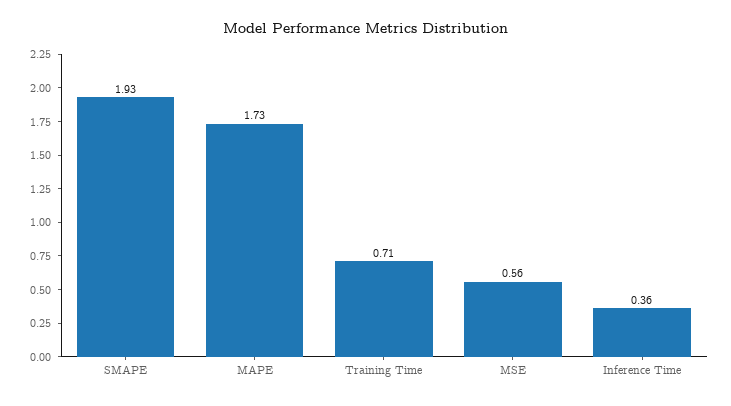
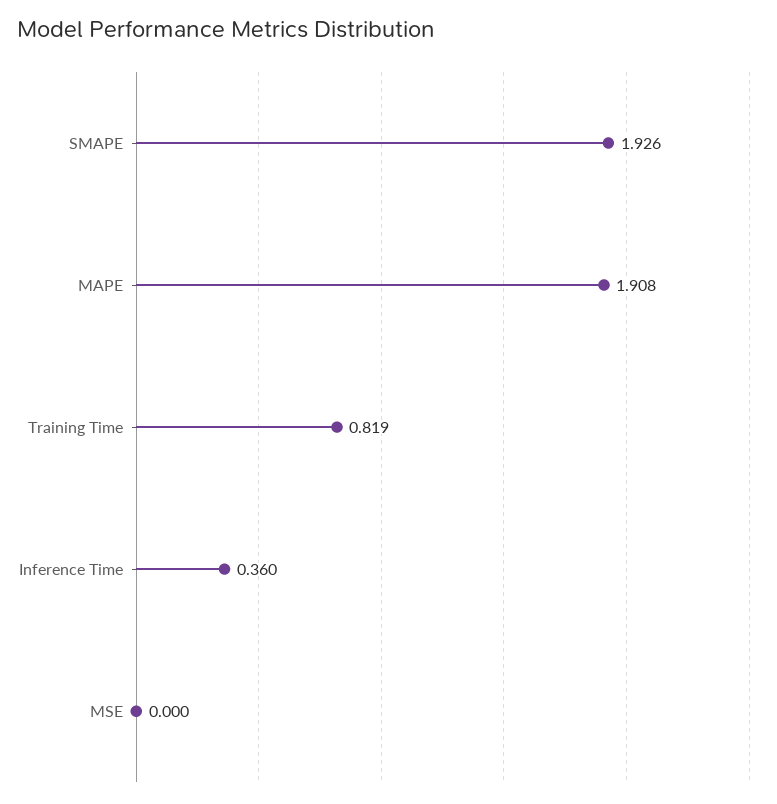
  {
    "SMAPE": 1.926,
-   "MAPE": 1.73,
+   "MAPE": 1.908,
-   "Training Time": 0.71,
+   "Training Time": 0.819,
-   "MSE": 0.56,
+   "MSE": 0,
    "Inference Time": 0.36
  }

